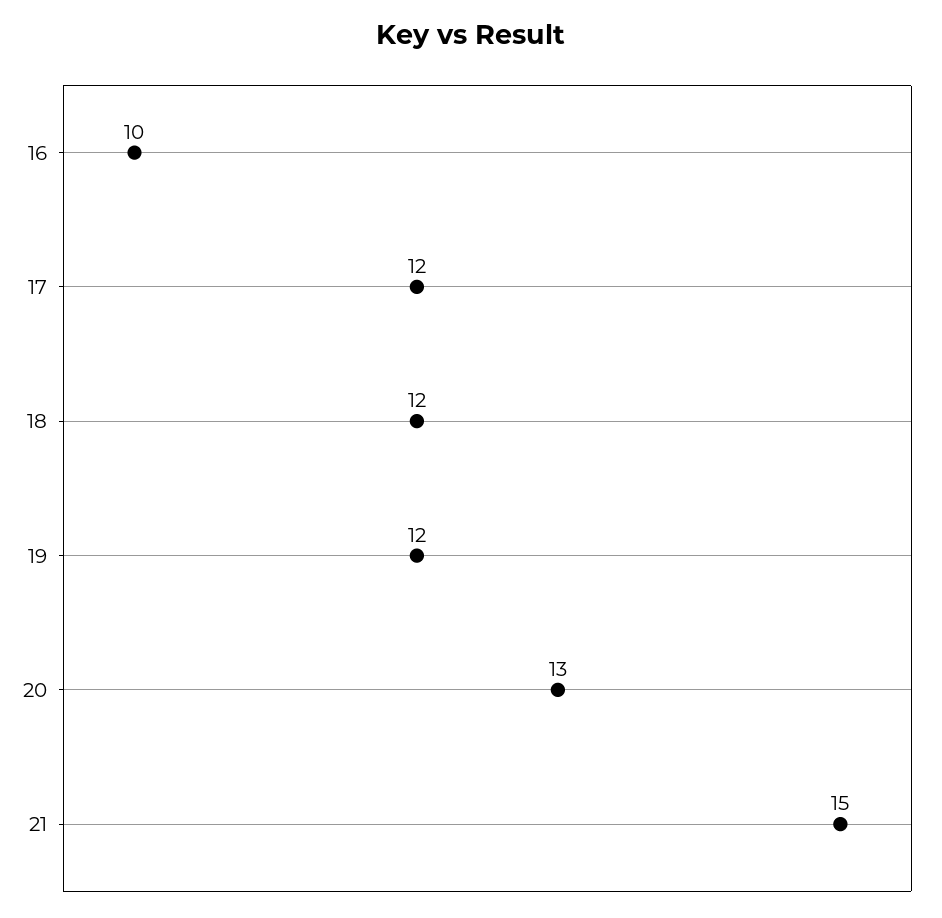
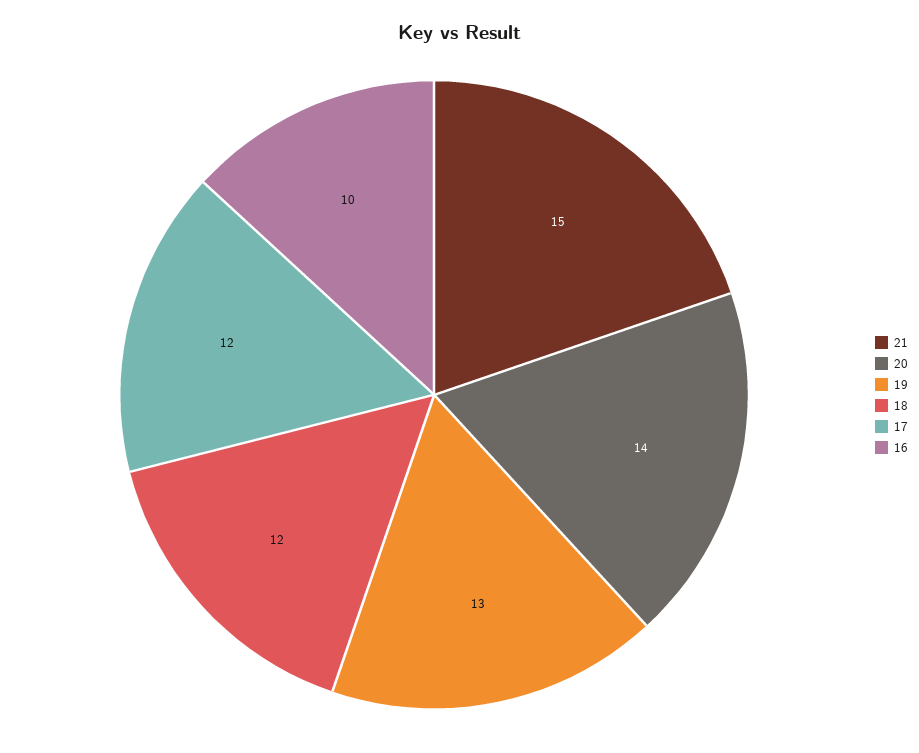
  {
    "16": 10,
    "17": 12,
    "18": 12,
-   "19": 12,
+   "19": 13,
-   "20": 13,
+   "20": 14,
    "21": 15
  }

